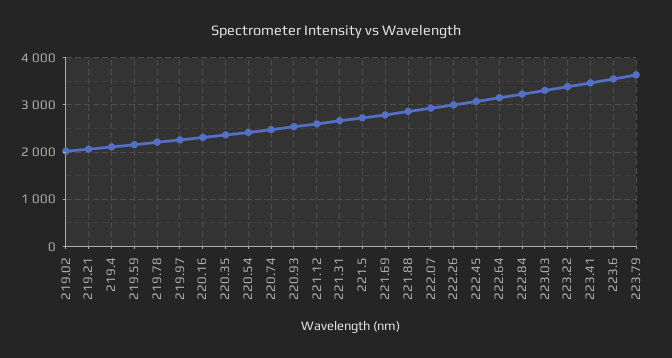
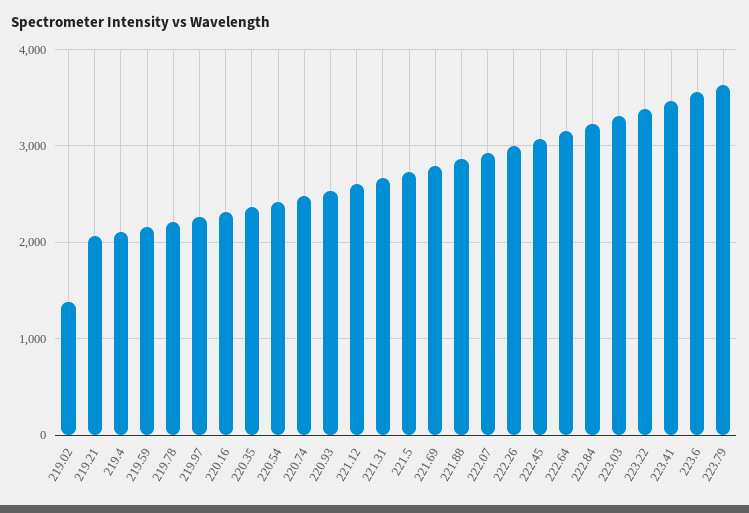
  {
-   "219.02": 2000,
+   "219.02": 1400,
    "219.21": 2100,
    "219.4": 2100,
    "219.59": 2200,
    "219.78": 2200,
    "219.97": 2300,
    "220.16": 2300,
    "220.35": 2400,
    "220.54": 2400,
    "220.74": 2500,
    "220.93": 2500,
    "221.12": 2600,
    "221.31": 2700,
    "221.5": 2700,
    "221.69": 2800,
    "221.88": 2900,
    "222.07": 2900,
    "222.26": 3000,
    "222.45": 3100,
    "222.64": 3200,
    "222.84": 3200,
    "223.03": 3300,
    "223.22": 3400,
    "223.41": 3500,
    "223.6": 3600,
    "223.79": 3600
  }

